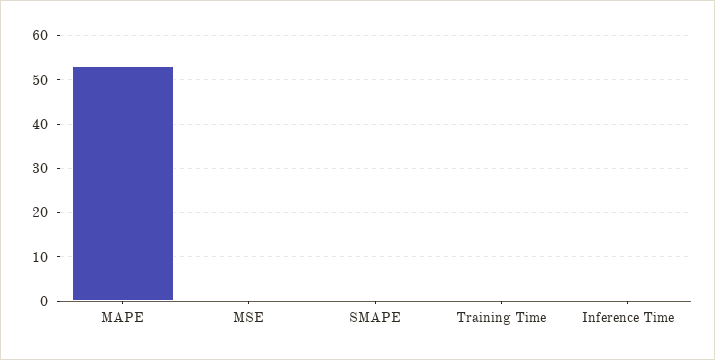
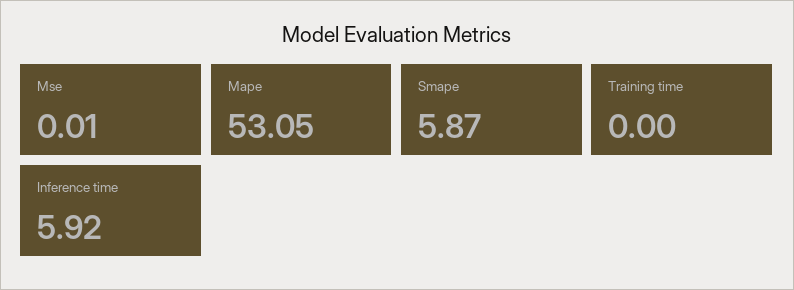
  {
    "MAPE": 53.05,
    "MSE": 0.01,
-   "SMAPE": 0,
+   "SMAPE": 5.87,
    "Training Time": 0,
-   "Inference Time": 0
+   "Inference Time": 5.92
  }

